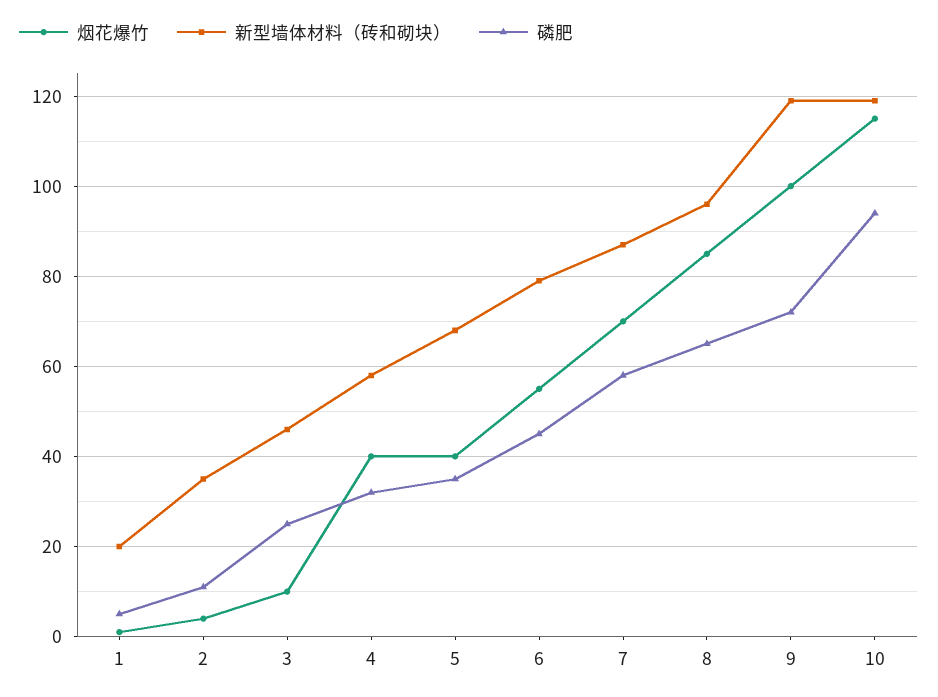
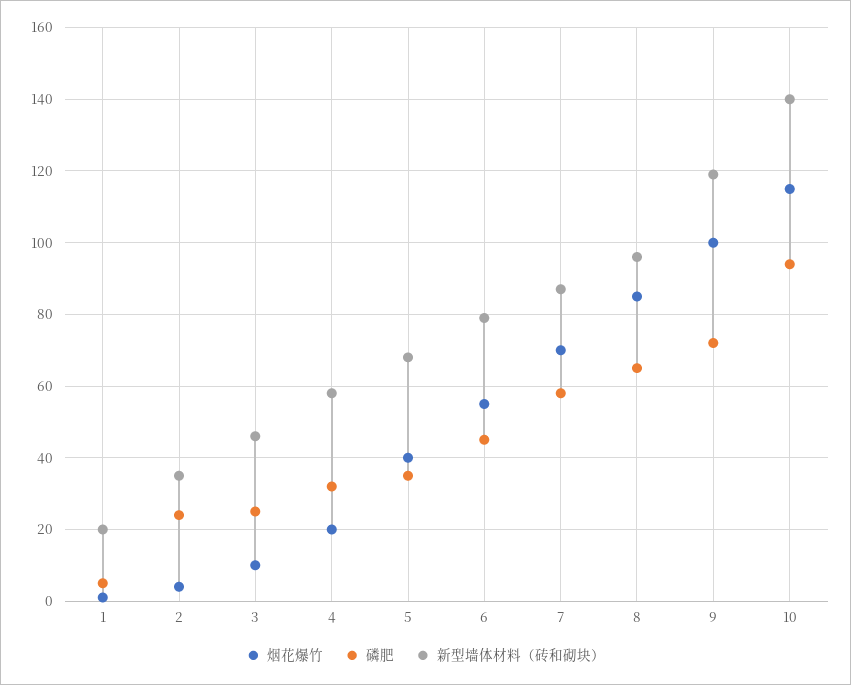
  {
    "烟花爆竹": {
      "1": 0,
      "2": 5,
      "3": 10,
-     "4": 40,
+     "4": 20,
      "5": 40,
      "6": 55,
      "7": 70,
      "8": 85,
      "9": 100,
      "10": 115
    },
    "新型墙体材料（砖和砌块）": {
      "1": 20,
      "2": 35,
      "3": 45,
      "4": 60,
      "5": 70,
      "6": 80,
      "7": 85,
      "8": 95,
      "9": 120,
-     "10": 120
+     "10": 140
    },
    "磷肥": {
      "1": 5,
-     "2": 10,
+     "2": 25,
      "3": 25,
      "4": 30,
      "5": 35,
      "6": 45,
      "7": 60,
      "8": 65,
      "9": 70,
      "10": 95
    }
  }

